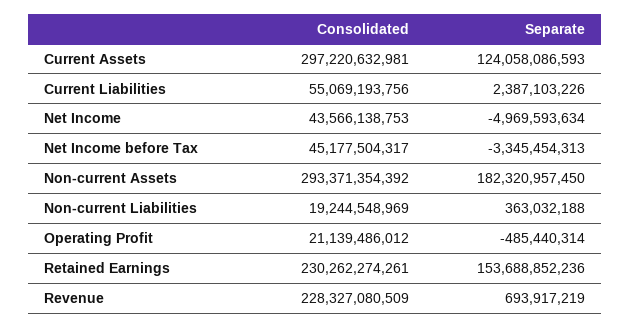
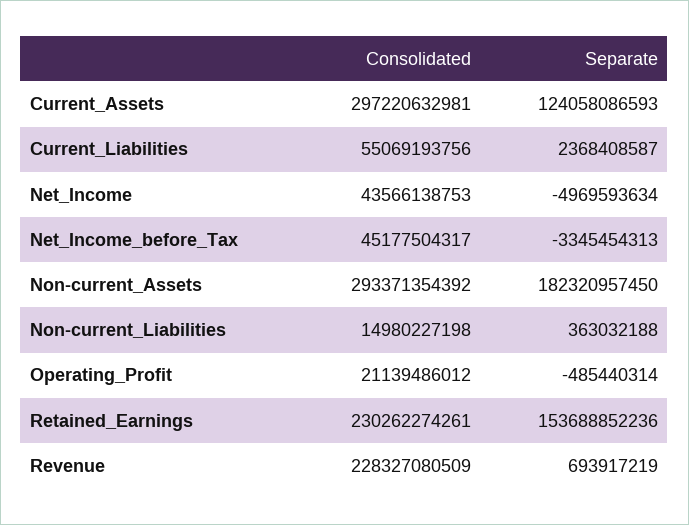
  {
    "Consolidated": {
      "Current Assets": 297220632981,
      "Current Liabilities": 55069193756,
      "Net Income": 43566138753,
      "Net Income before Tax": 45177504317,
      "Non-current Assets": 293371354392,
-     "Non-current Liabilities": 19244548969,
+     "Non-current Liabilities": 14980227198,
      "Operating Profit": 21139486012,
      "Retained Earnings": 230262274261,
      "Revenue": 228327080509
    },
    "Separate": {
      "Current Assets": 124058086593,
-     "Current Liabilities": 2387103226,
+     "Current Liabilities": 2368408587,
      "Net Income": -4969593634,
      "Net Income before Tax": -3345454313,
      "Non-current Assets": 182320957450,
      "Non-current Liabilities": 363032188,
      "Operating Profit": -485440314,
      "Retained Earnings": 153688852236,
      "Revenue": 693917219
    }
  }

